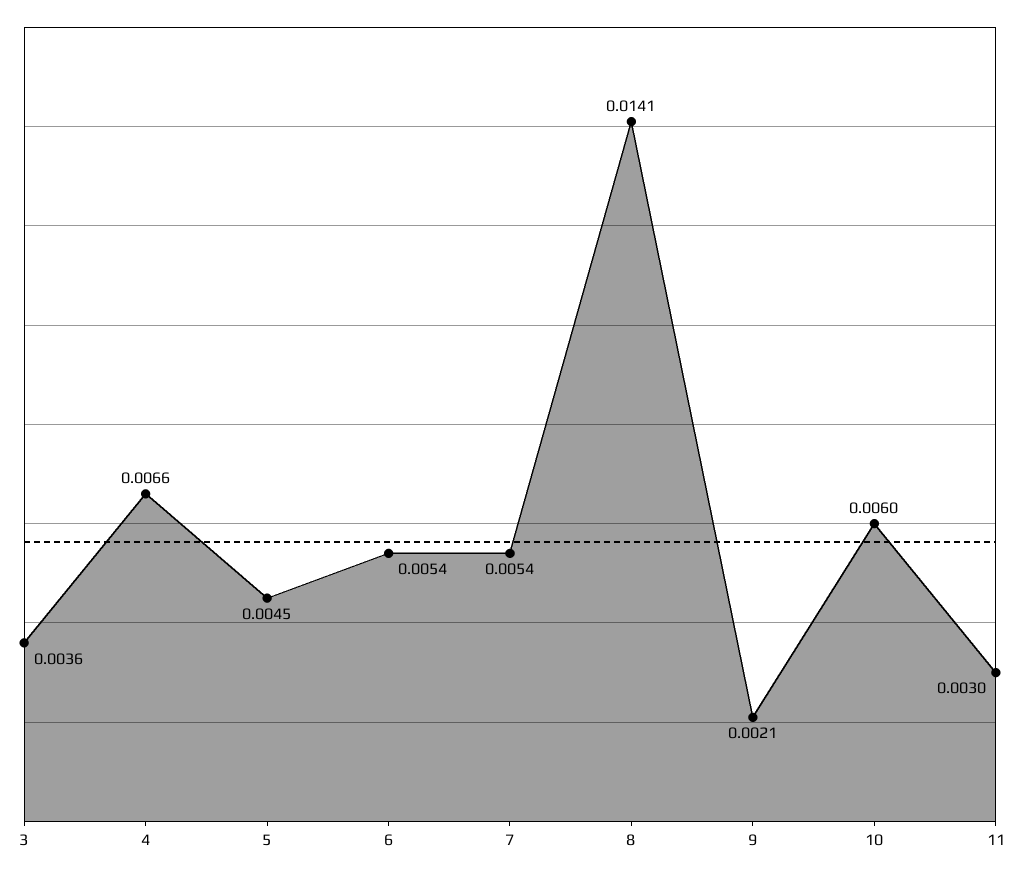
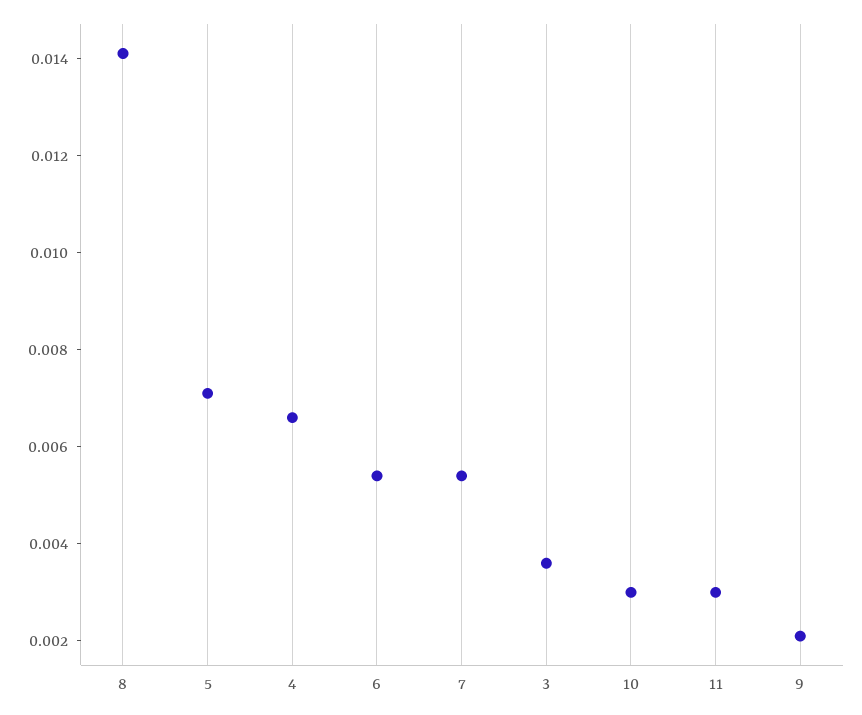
  {
    "3": 0.0036,
    "4": 0.0066,
-   "5": 0.0045,
+   "5": 0.007,
    "6": 0.0054,
    "7": 0.0054,
    "8": 0.0141,
    "9": 0.0021,
-   "10": 0.006,
+   "10": 0.003,
    "11": 0.003
  }

